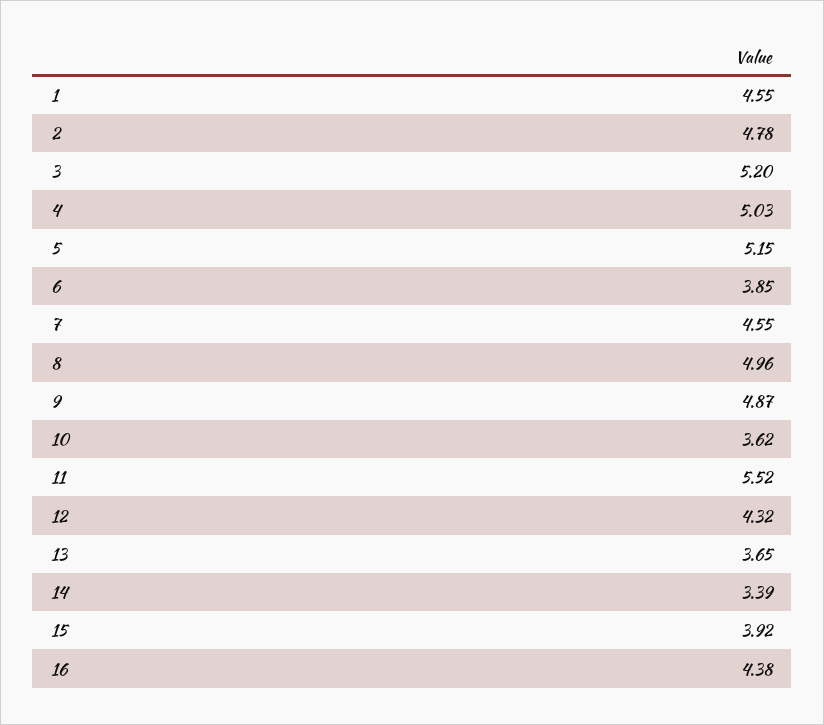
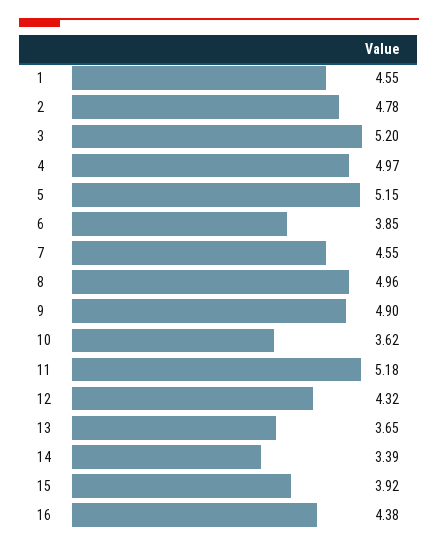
  {
    "1": 4.55,
    "2": 4.78,
    "3": 5.2,
-   "4": 5.03,
+   "4": 4.97,
    "5": 5.15,
    "6": 3.85,
    "7": 4.55,
    "8": 4.96,
-   "9": 4.87,
+   "9": 4.9,
    "10": 3.62,
-   "11": 5.52,
+   "11": 5.18,
    "12": 4.32,
    "13": 3.65,
    "14": 3.39,
    "15": 3.92,
    "16": 4.38
  }

